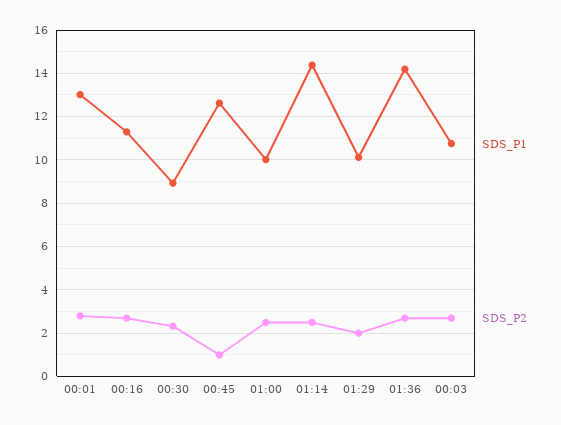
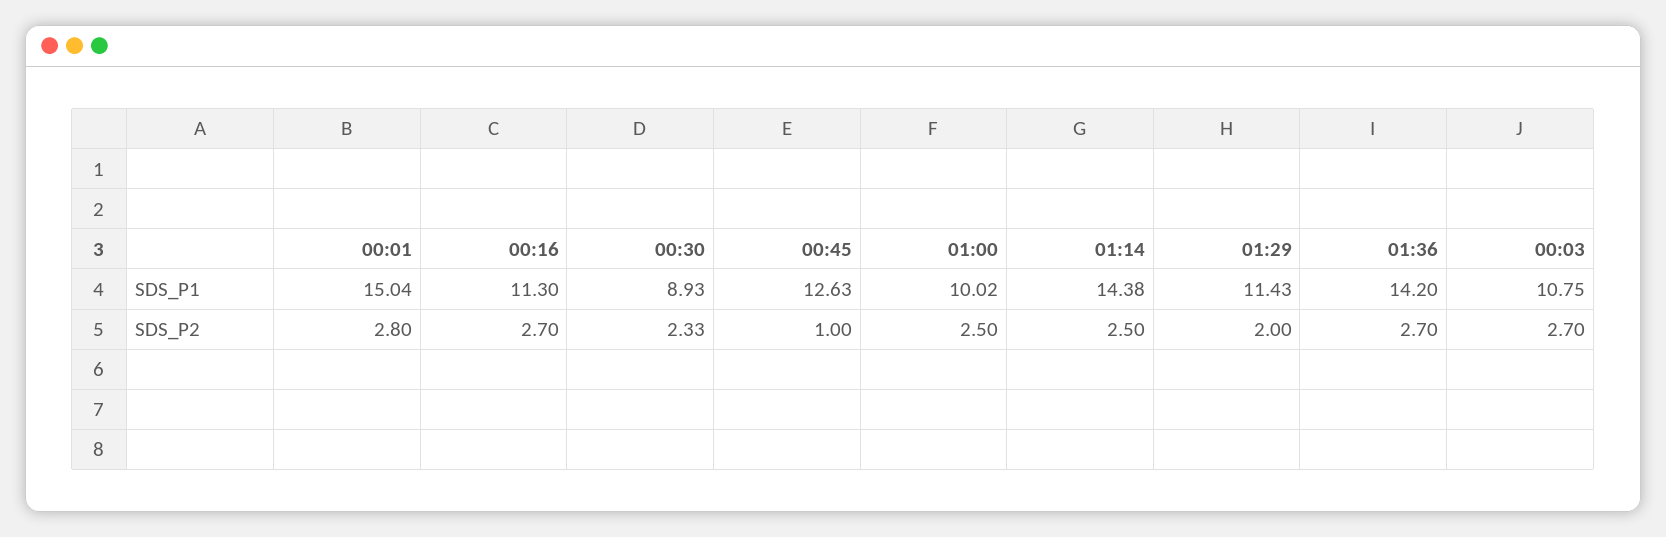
  {
    "SDS_P1": {
-     "00:01": 13,
+     "00:01": 15.04,
      "00:16": 11.3,
      "00:30": 8.93,
      "00:45": 12.63,
      "01:00": 10.02,
      "01:14": 14.38,
-     "01:29": 10,
+     "01:29": 11.43,
      "01:36": 14.2,
      "00:03": 10.75
    },
    "SDS_P2": {
      "00:01": 2.8,
      "00:16": 2.7,
      "00:30": 2.33,
      "00:45": 1,
      "01:00": 2.5,
      "01:14": 2.5,
      "01:29": 2,
      "01:36": 2.7,
      "00:03": 2.7
    }
  }

